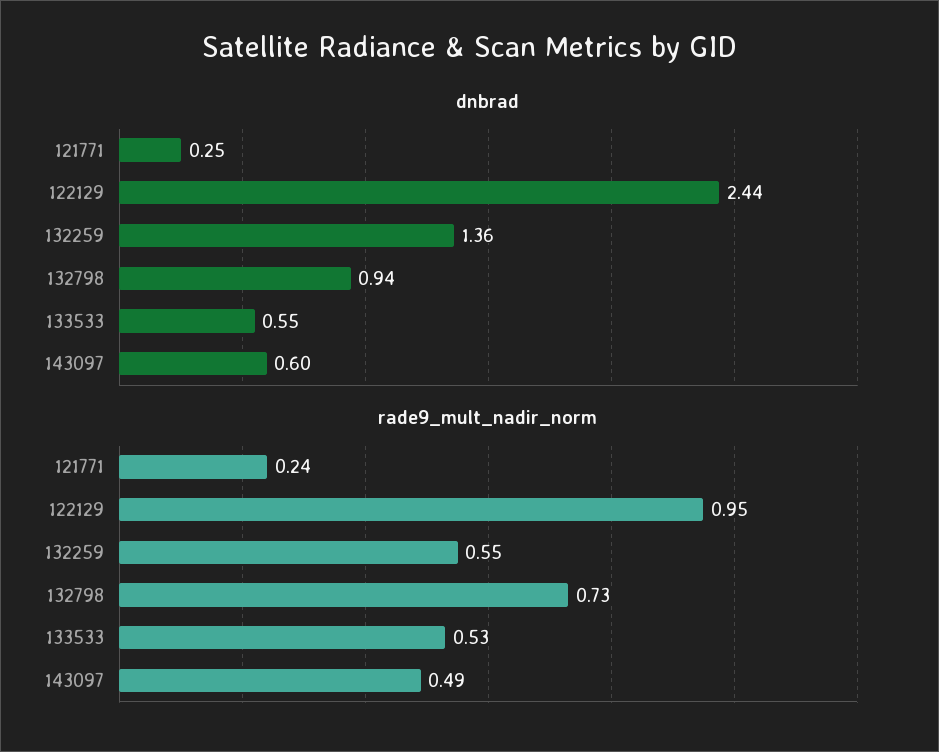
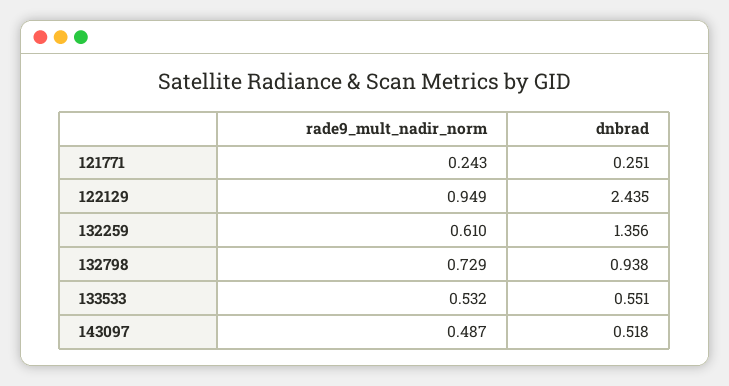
  {
    "dnbrad": {
      "121771": 0.251,
      "122129": 2.435,
      "132259": 1.356,
      "132798": 0.938,
      "133533": 0.551,
-     "143097": 0.6
+     "143097": 0.518
    },
    "rade9_mult_nadir_norm": {
      "121771": 0.243,
      "122129": 0.949,
-     "132259": 0.55,
+     "132259": 0.61,
      "132798": 0.729,
      "133533": 0.532,
      "143097": 0.487
    }
  }

